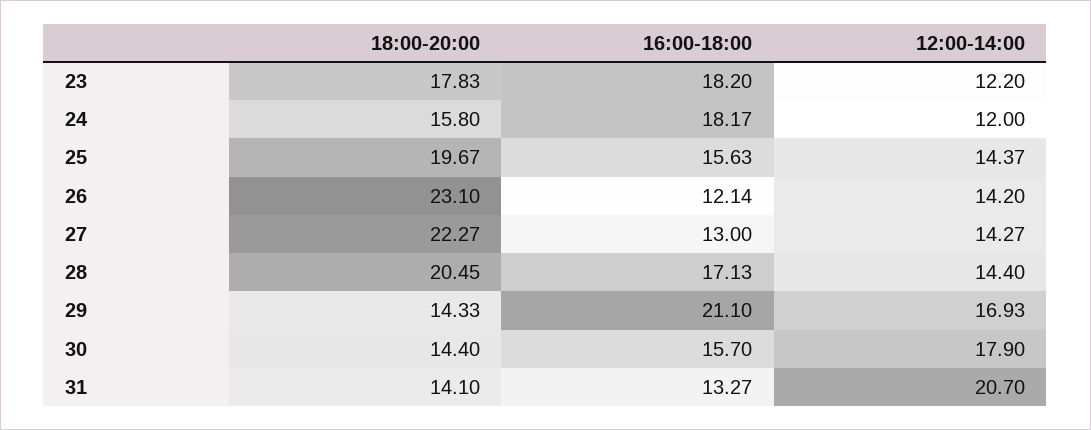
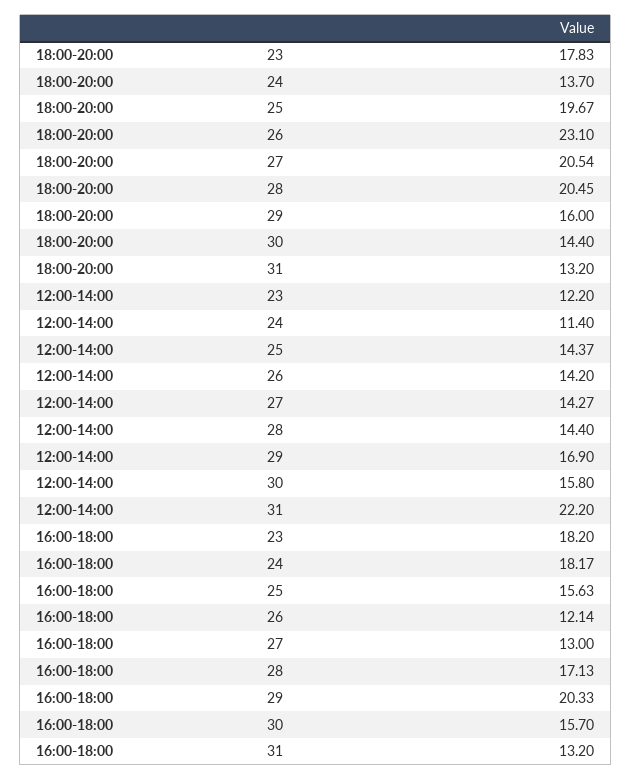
  {
    "18:00-20:00": {
      "23": 17.83,
-     "24": 15.8,
+     "24": 13.7,
      "25": 19.67,
      "26": 23.1,
-     "27": 22.27,
+     "27": 20.54,
      "28": 20.45,
-     "29": 14.33,
+     "29": 16,
      "30": 14.4,
-     "31": 14.1
+     "31": 13.2
    },
    "16:00-18:00": {
      "23": 18.2,
      "24": 18.17,
      "25": 15.63,
      "26": 12.14,
      "27": 13,
      "28": 17.13,
-     "29": 21.1,
+     "29": 20.33,
      "30": 15.7,
-     "31": 13.27
+     "31": 13.2
    },
    "12:00-14:00": {
      "23": 12.2,
-     "24": 12,
+     "24": 11.4,
      "25": 14.37,
      "26": 14.2,
      "27": 14.27,
      "28": 14.4,
-     "29": 16.93,
+     "29": 16.9,
-     "30": 17.9,
+     "30": 15.8,
-     "31": 20.7
+     "31": 22.2
    }
  }

